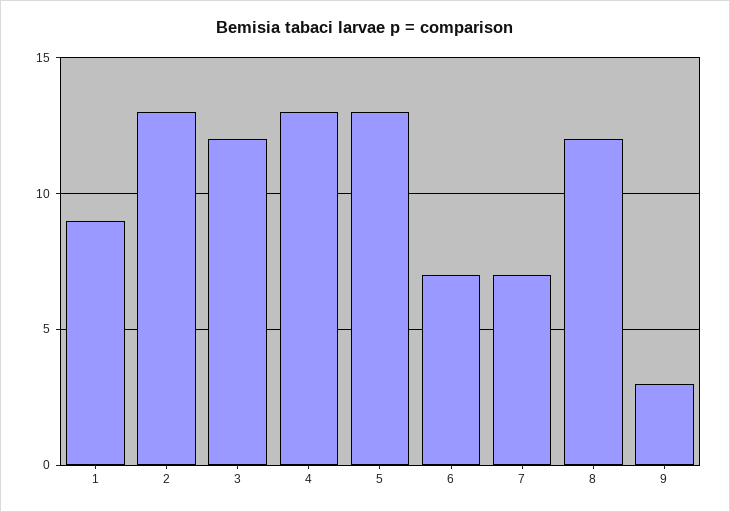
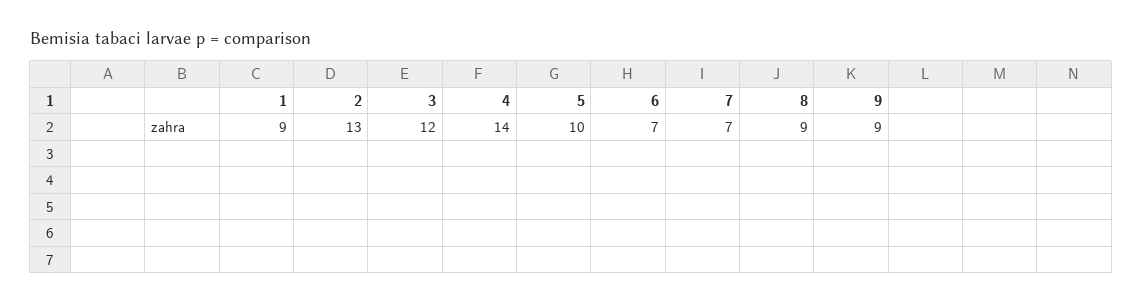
  {
    "1": 9,
    "2": 13,
    "3": 12,
-   "4": 13,
+   "4": 14,
-   "5": 13,
+   "5": 10,
    "6": 7,
    "7": 7,
-   "8": 12,
+   "8": 9,
-   "9": 3
+   "9": 9
  }

